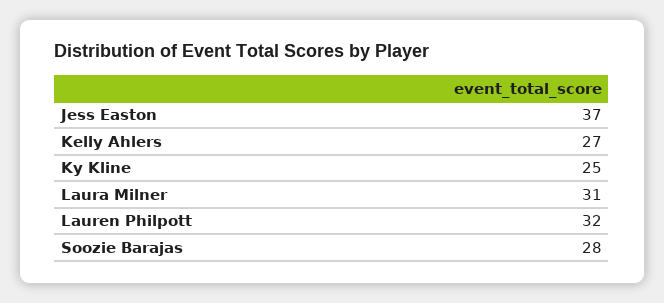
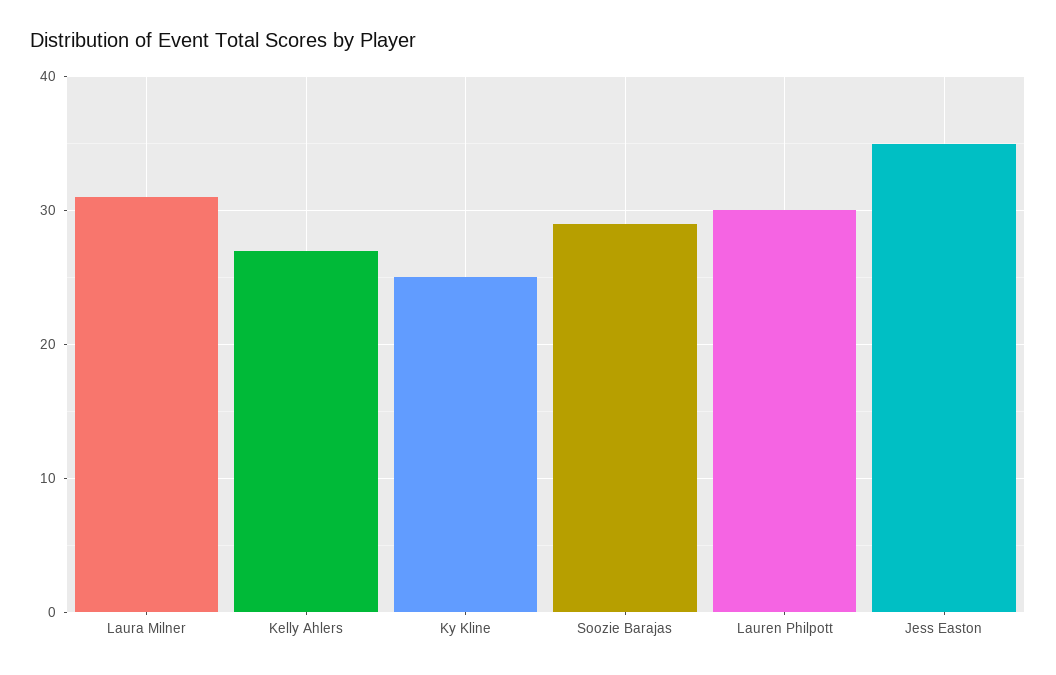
  {
-   "Jess Easton": 37,
+   "Jess Easton": 35,
    "Kelly Ahlers": 27,
    "Ky Kline": 25,
    "Laura Milner": 31,
-   "Lauren Philpott": 32,
+   "Lauren Philpott": 30,
-   "Soozie Barajas": 28
+   "Soozie Barajas": 29
  }

